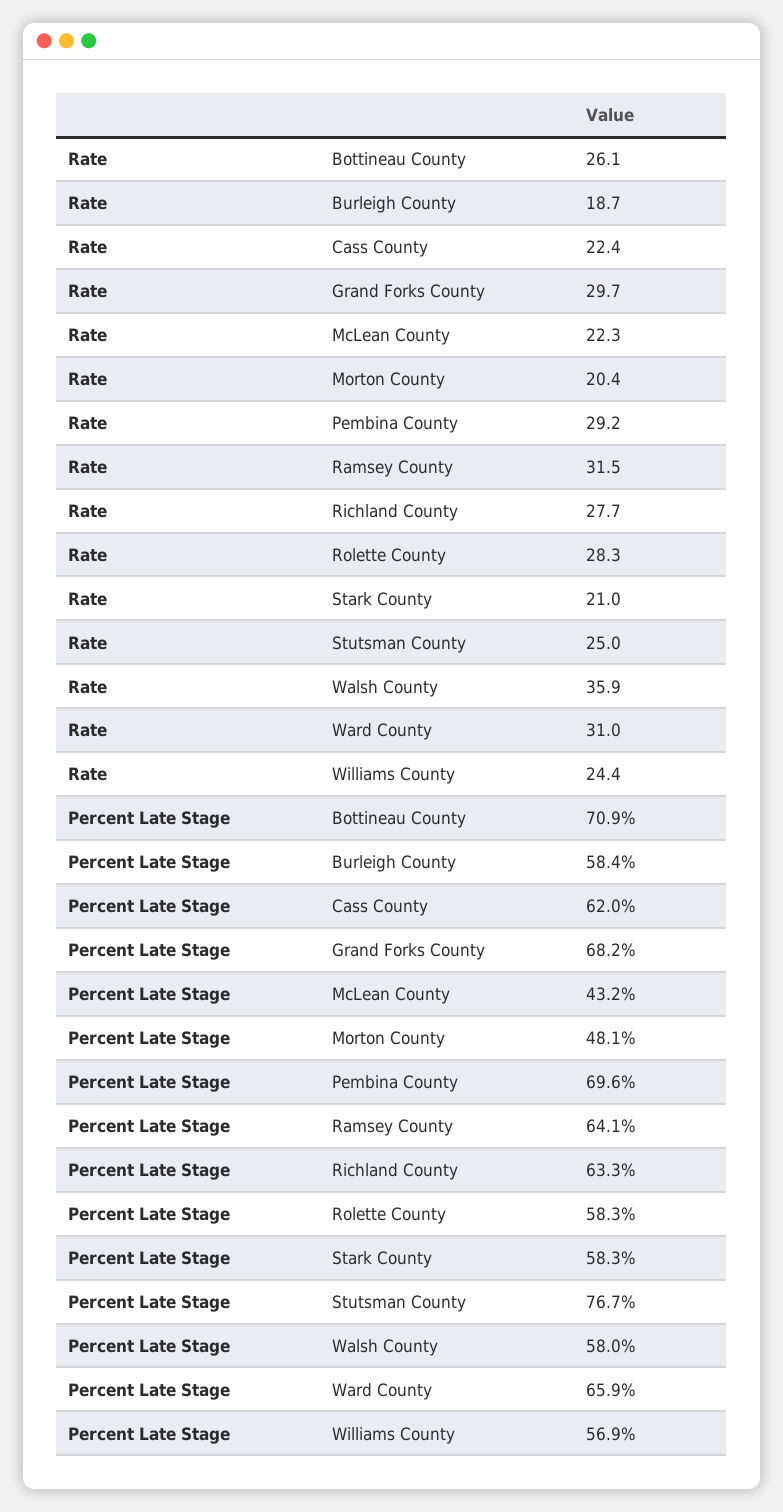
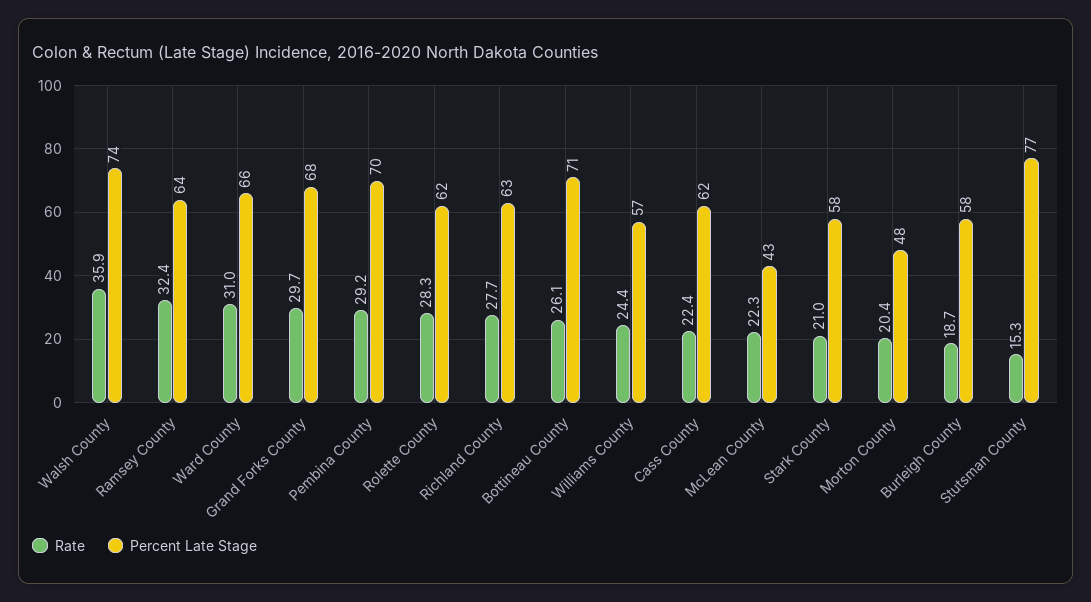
  {
    "Rate": {
      "Bottineau County": 26.1,
      "Burleigh County": 18.7,
      "Cass County": 22.4,
      "Grand Forks County": 29.7,
      "McLean County": 22.3,
      "Morton County": 20.4,
      "Pembina County": 29.2,
-     "Ramsey County": 31.5,
+     "Ramsey County": 32.4,
      "Richland County": 27.7,
      "Rolette County": 28.3,
      "Stark County": 21,
-     "Stutsman County": 25,
+     "Stutsman County": 15.3,
      "Walsh County": 35.9,
      "Ward County": 31,
      "Williams County": 24.4
    },
    "Percent Late Stage": {
      "Bottineau County": 70.9,
      "Burleigh County": 58.4,
      "Cass County": 62,
      "Grand Forks County": 68.2,
      "McLean County": 43.2,
      "Morton County": 48.1,
      "Pembina County": 69.6,
      "Ramsey County": 64.1,
      "Richland County": 63.3,
-     "Rolette County": 58.3,
+     "Rolette County": 62,
      "Stark County": 58.3,
      "Stutsman County": 76.7,
-     "Walsh County": 58,
+     "Walsh County": 74,
      "Ward County": 65.9,
      "Williams County": 56.9
    }
  }

